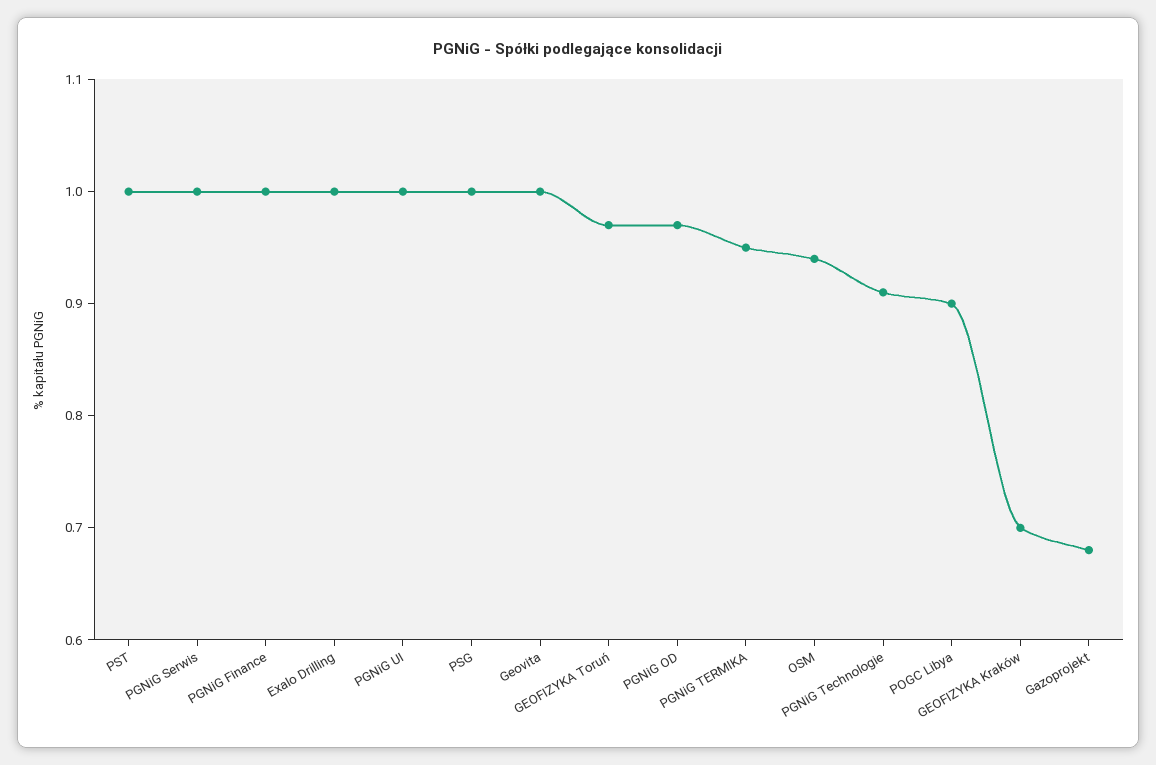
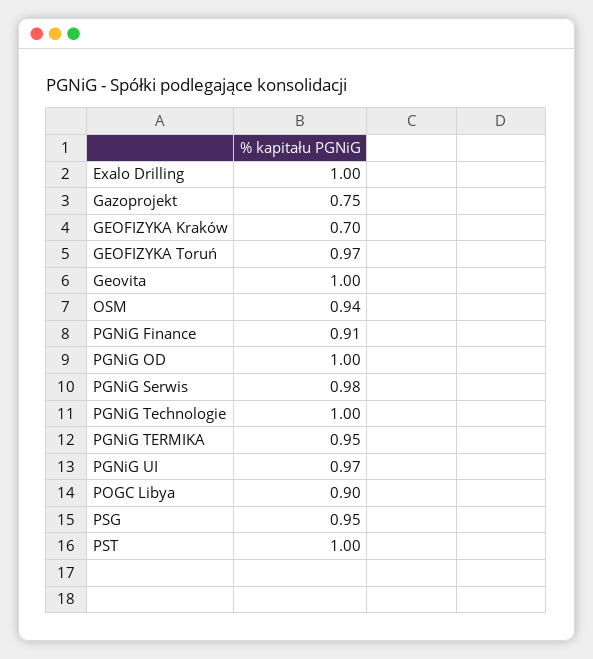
  {
    "PST": 1,
-   "PGNiG Serwis": 1,
+   "PGNiG Serwis": 0.98,
-   "PGNiG Finance": 1,
+   "PGNiG Finance": 0.91,
    "Exalo Drilling": 1,
-   "PGNiG UI": 1,
+   "PGNiG UI": 0.97,
-   "PSG": 1,
+   "PSG": 0.95,
    "Geovita": 1,
    "GEOFIZYKA Toruń": 0.97,
-   "PGNiG OD": 0.97,
+   "PGNiG OD": 1,
    "PGNiG TERMIKA": 0.95,
    "OSM": 0.94,
-   "PGNiG Technologie": 0.91,
+   "PGNiG Technologie": 1,
    "POGC Libya": 0.9,
    "GEOFIZYKA Kraków": 0.7,
-   "Gazoprojekt": 0.68
+   "Gazoprojekt": 0.75
  }

